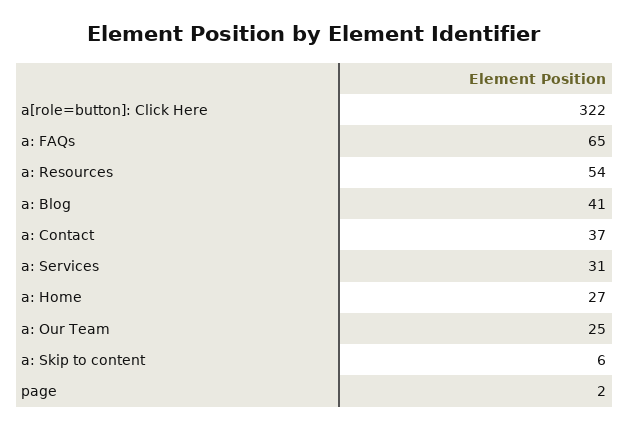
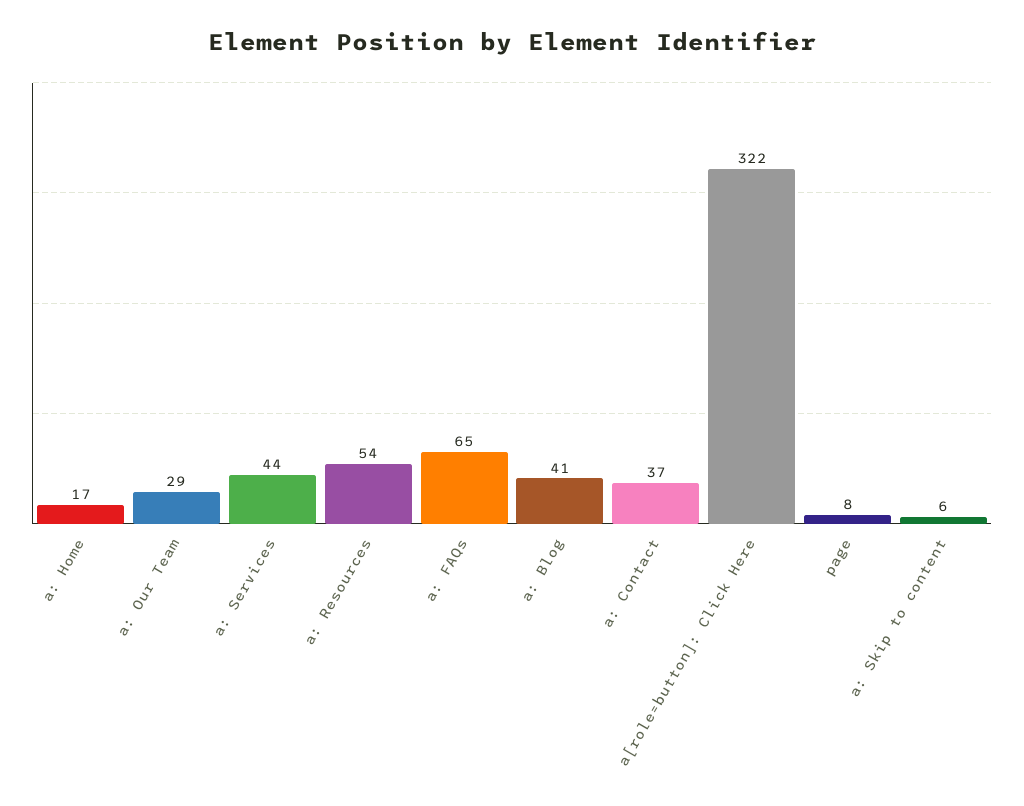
  {
    "a[role=button]: Click Here": 322,
    "a: FAQs": 65,
    "a: Resources": 54,
    "a: Blog": 41,
    "a: Contact": 37,
-   "a: Services": 31,
+   "a: Services": 44,
-   "a: Home": 27,
+   "a: Home": 17,
-   "a: Our Team": 25,
+   "a: Our Team": 29,
    "a: Skip to content": 6,
-   "page": 2
+   "page": 8
  }

